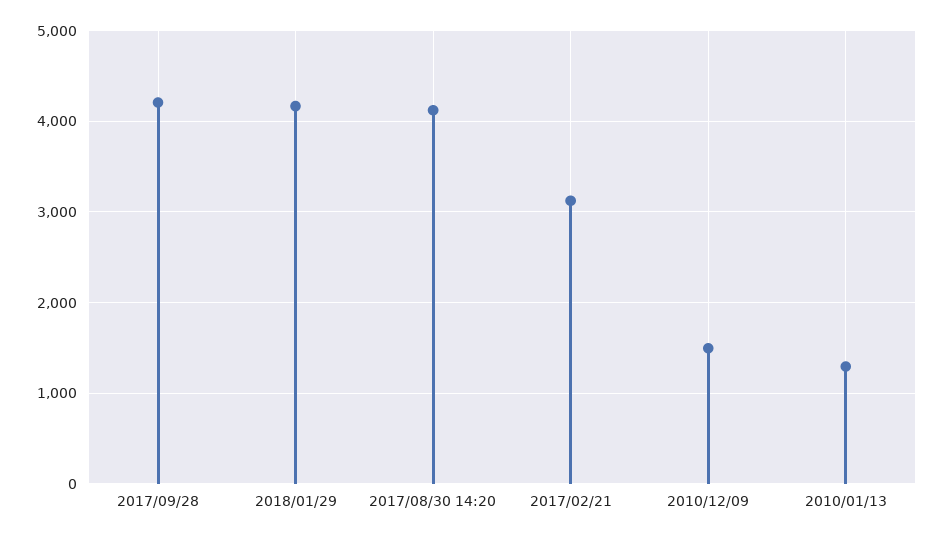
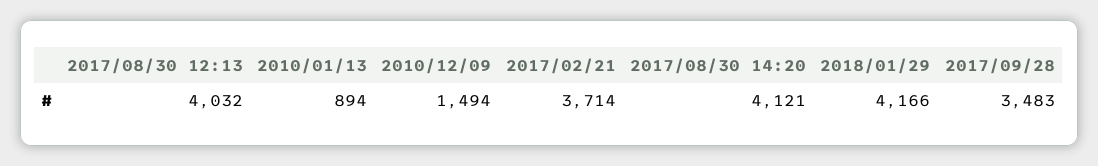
  {
-   "2017/09/28": 4200,
+   "2017/09/28": 3483,
    "2018/01/29": 4166,
    "2017/08/30 14:20": 4121,
-   "2017/02/21": 3100,
+   "2017/02/21": 3714,
    "2010/12/09": 1494,
-   "2010/01/13": 1300
+   "2010/01/13": 894,
+   "2017/08/30 12:13": 4032
  }

